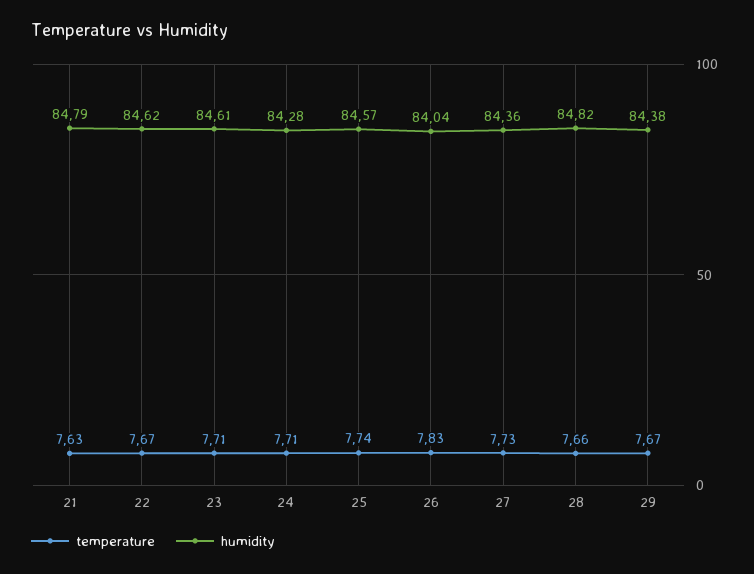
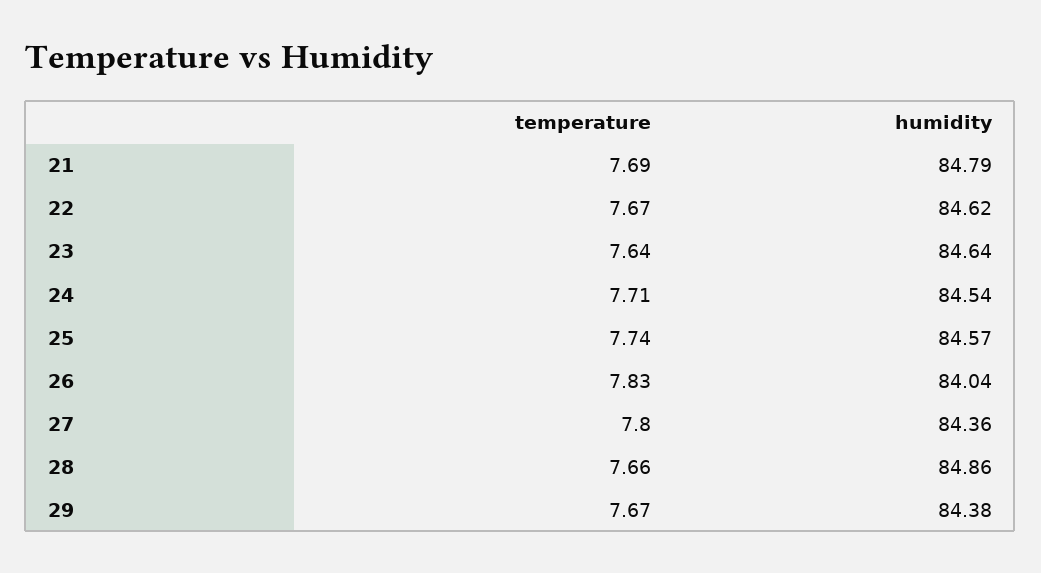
  {
    "temperature": {
-     "21": 7.63,
+     "21": 7.69,
      "22": 7.67,
-     "23": 7.71,
+     "23": 7.64,
      "24": 7.71,
      "25": 7.74,
      "26": 7.83,
-     "27": 7.73,
+     "27": 7.8,
      "28": 7.66,
      "29": 7.67
    },
    "humidity": {
      "21": 84.79,
      "22": 84.62,
-     "23": 84.61,
+     "23": 84.64,
-     "24": 84.28,
+     "24": 84.54,
      "25": 84.57,
      "26": 84.04,
      "27": 84.36,
-     "28": 84.82,
+     "28": 84.86,
      "29": 84.38
    }
  }

